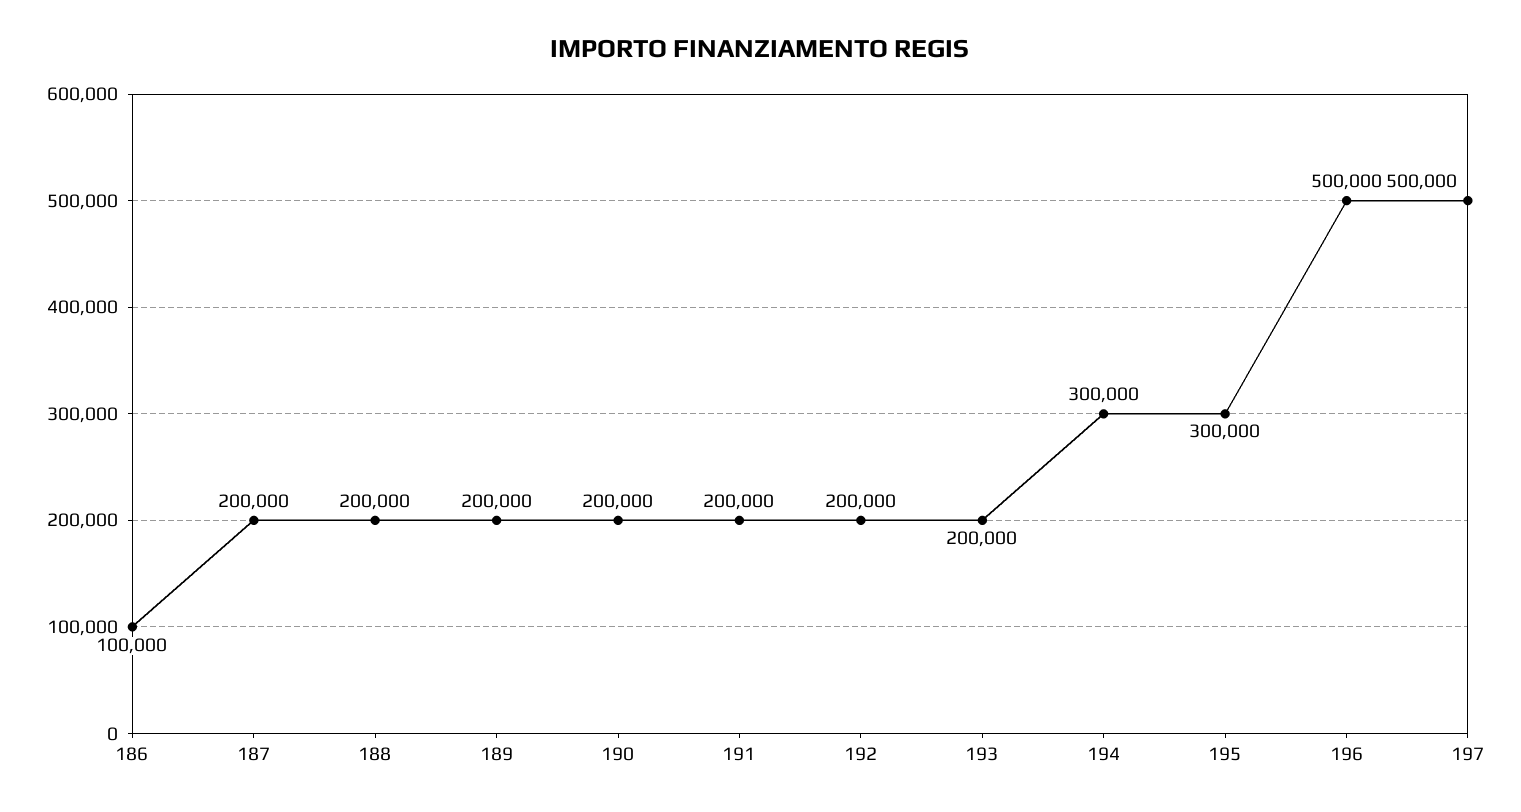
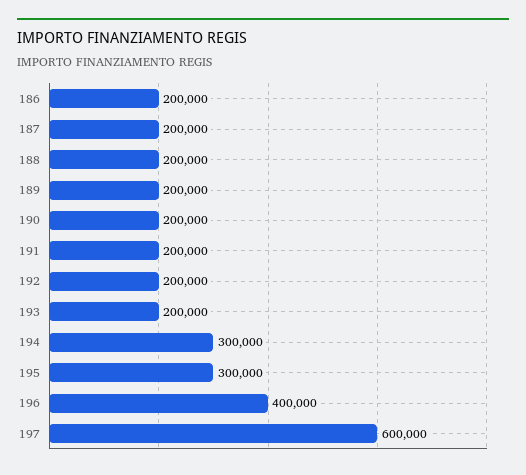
  {
-   "186": 100000,
+   "186": 200000,
    "187": 200000,
    "188": 200000,
    "189": 200000,
    "190": 200000,
    "191": 200000,
    "192": 200000,
    "193": 200000,
    "194": 300000,
    "195": 300000,
-   "196": 500000,
+   "196": 400000,
-   "197": 500000
+   "197": 600000
  }

